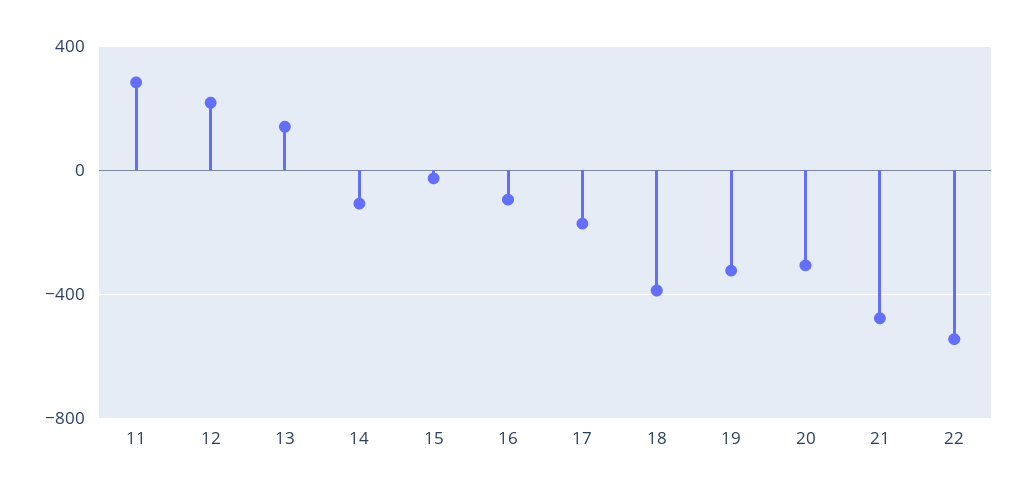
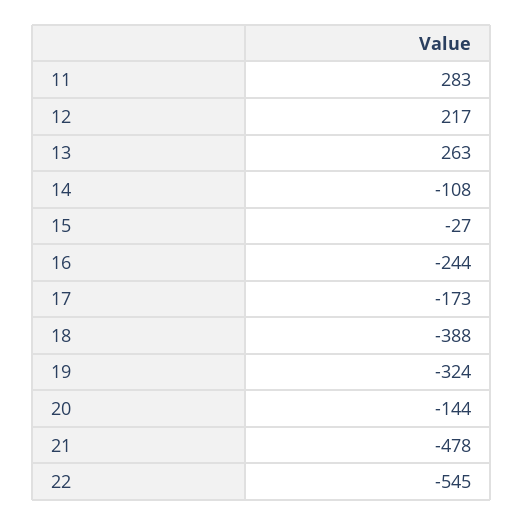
  {
    "11": 283,
    "12": 217,
-   "13": 150,
+   "13": 263,
    "14": -108,
    "15": -27,
-   "16": -100,
+   "16": -244,
    "17": -173,
    "18": -388,
    "19": -324,
-   "20": -300,
+   "20": -144,
    "21": -478,
    "22": -545
  }

